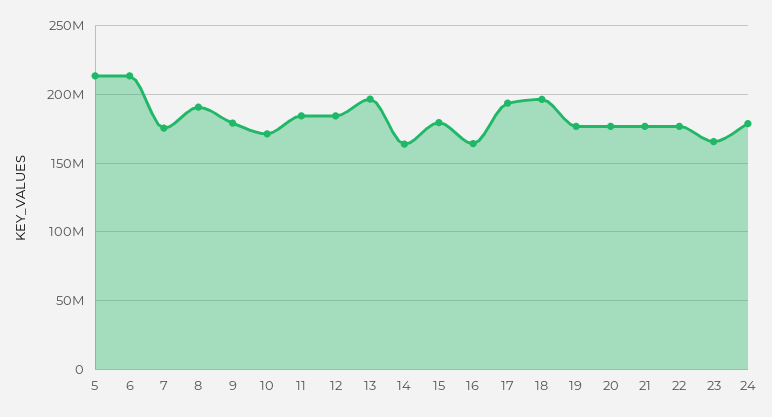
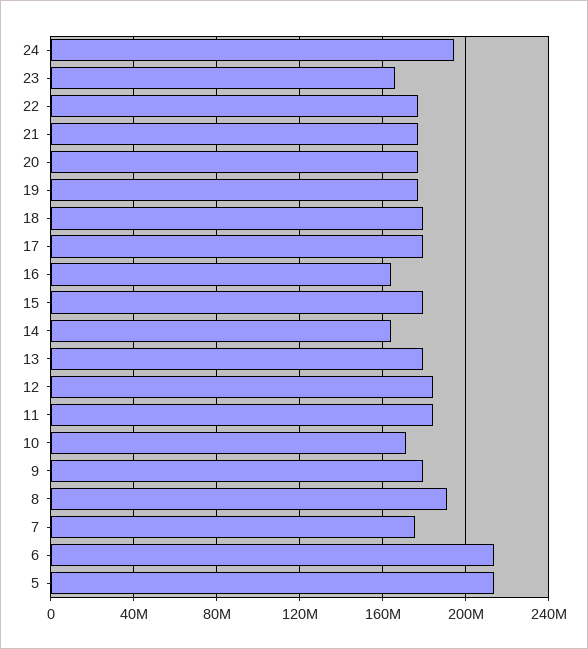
  {
    "5": 215000000,
    "6": 215000000,
    "7": 175000000,
    "8": 190000000,
    "9": 180000000,
    "10": 170000000,
    "11": 185000000,
    "12": 185000000,
-   "13": 195000000,
+   "13": 180000000,
    "14": 165000000,
    "15": 180000000,
    "16": 165000000,
-   "17": 195000000,
+   "17": 180000000,
-   "18": 195000000,
+   "18": 180000000,
    "19": 175000000,
    "20": 175000000,
    "21": 175000000,
    "22": 175000000,
    "23": 165000000,
-   "24": 180000000
+   "24": 195000000
  }

